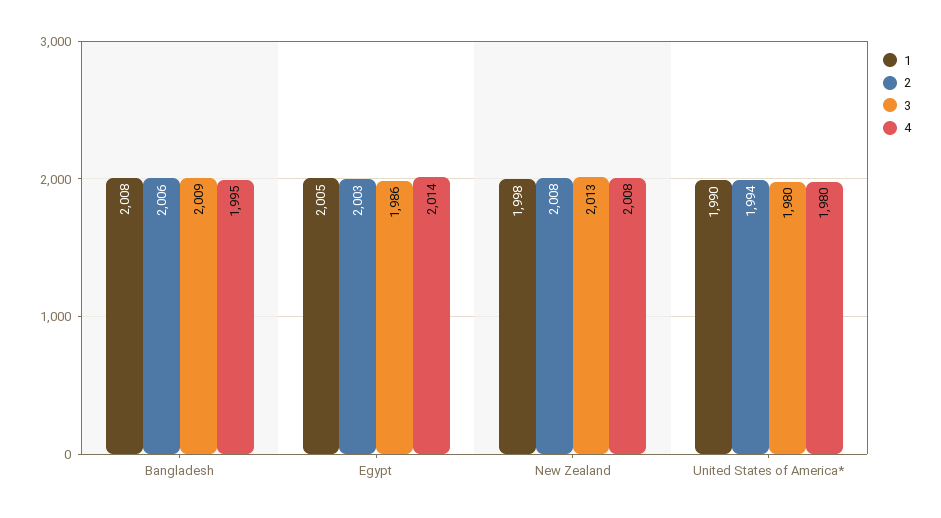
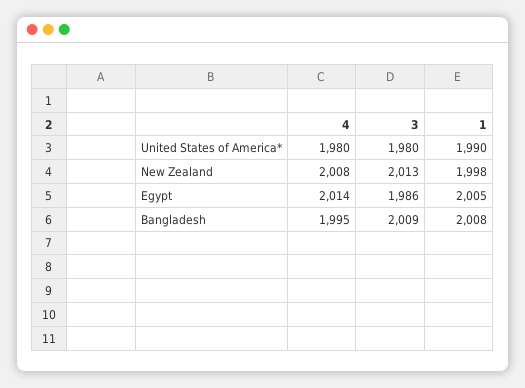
  {
    "1": {
      "Bangladesh": 2008,
      "Egypt": 2005,
      "New Zealand": 1998,
      "United States of America*": 1990
    },
-   "2": {
-     "Bangladesh": 2006,
-     "Egypt": 2003,
-     "New Zealand": 2008,
-     "United States of America*": 1994
-   },
    "3": {
      "Bangladesh": 2009,
      "Egypt": 1986,
      "New Zealand": 2013,
      "United States of America*": 1980
    },
    "4": {
      "Bangladesh": 1995,
      "Egypt": 2014,
      "New Zealand": 2008,
      "United States of America*": 1980
    }
  }

